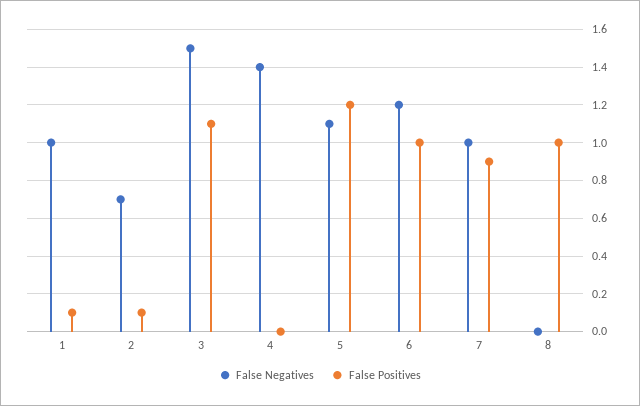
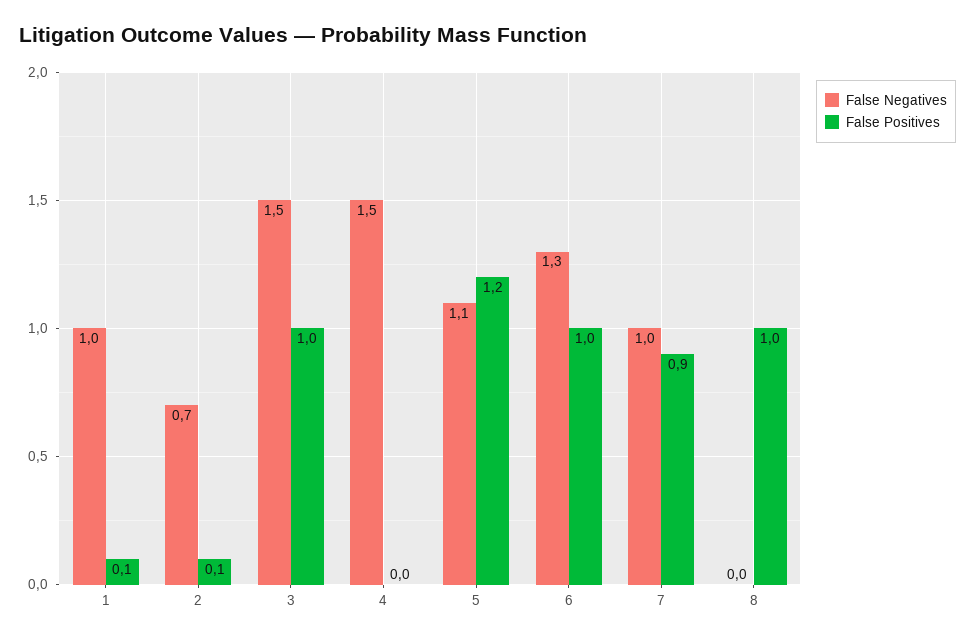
  {
    "False Negatives": {
      "1": 1,
      "2": 0.7,
      "3": 1.5,
-     "4": 1.4,
+     "4": 1.5,
      "5": 1.1,
-     "6": 1.2,
+     "6": 1.3,
      "7": 1,
      "8": 0
    },
    "False Positives": {
      "1": 0.1,
      "2": 0.1,
-     "3": 1.1,
+     "3": 1,
      "4": 0,
      "5": 1.2,
      "6": 1,
      "7": 0.9,
      "8": 1
    }
  }

